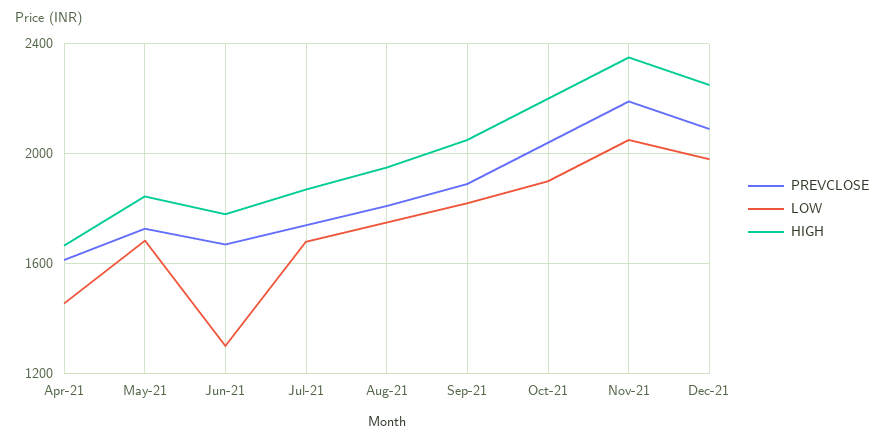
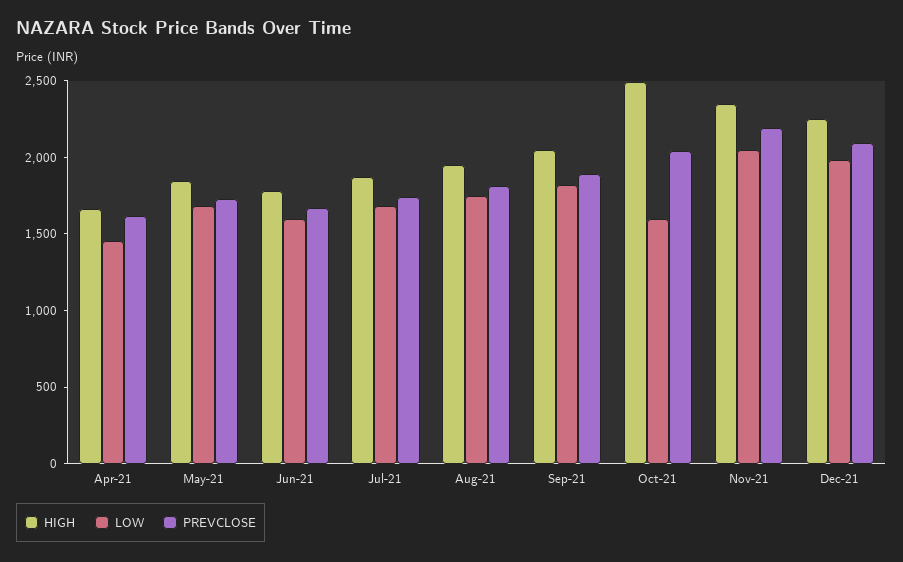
  {
    "PREVCLOSE": {
      "Apr-21": 1600,
      "May-21": 1750,
      "Jun-21": 1650,
      "Jul-21": 1750,
      "Aug-21": 1800,
      "Sep-21": 1900,
      "Oct-21": 2050,
      "Nov-21": 2200,
      "Dec-21": 2100
    },
    "LOW": {
      "Apr-21": 1450,
      "May-21": 1700,
-     "Jun-21": 1300,
+     "Jun-21": 1600,
      "Jul-21": 1700,
      "Aug-21": 1750,
      "Sep-21": 1800,
-     "Oct-21": 1900,
+     "Oct-21": 1600,
      "Nov-21": 2050,
      "Dec-21": 2000
    },
    "HIGH": {
      "Apr-21": 1650,
      "May-21": 1850,
      "Jun-21": 1800,
      "Jul-21": 1850,
      "Aug-21": 1950,
      "Sep-21": 2050,
-     "Oct-21": 2200,
+     "Oct-21": 2500,
      "Nov-21": 2350,
      "Dec-21": 2250
    }
  }

